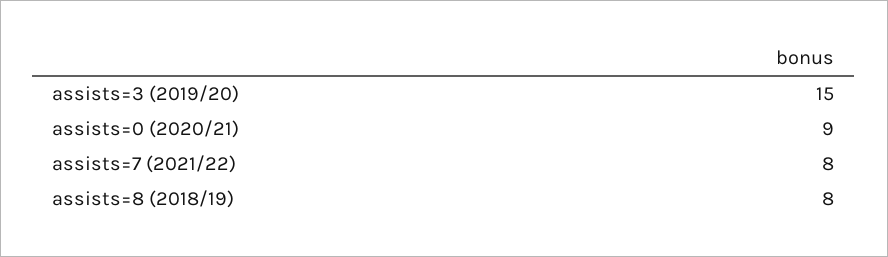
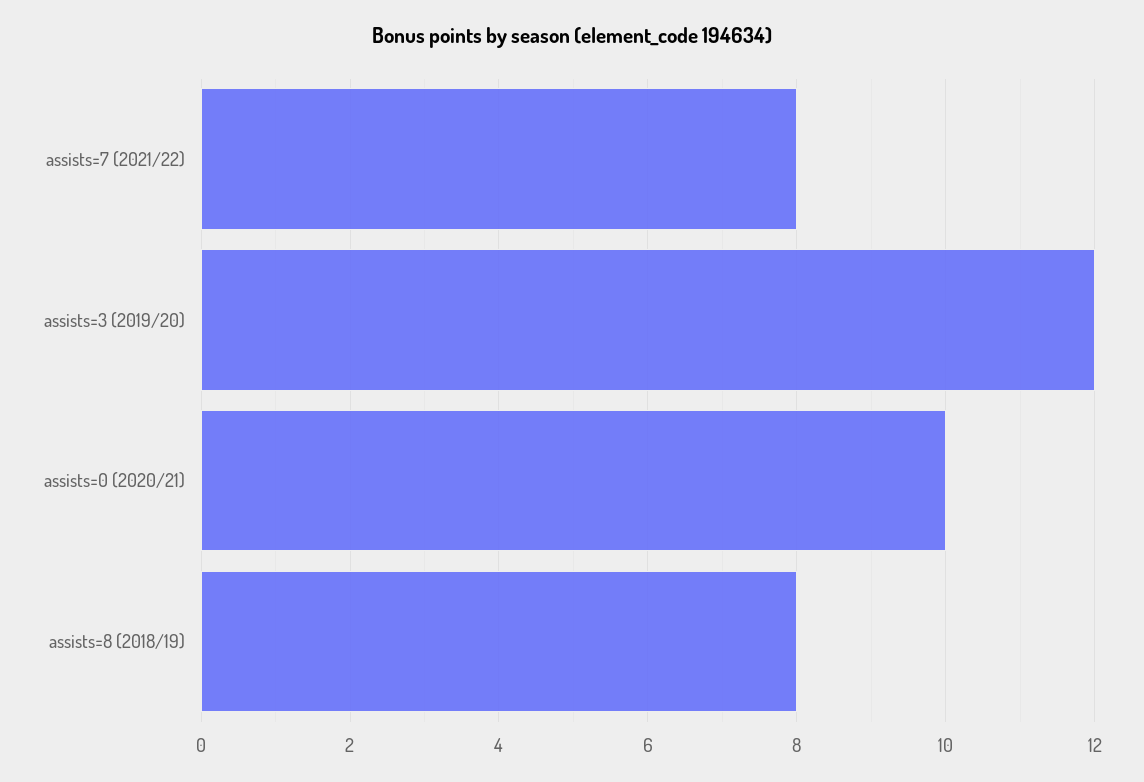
  {
-   "assists=3 (2019/20)": 15,
+   "assists=3 (2019/20)": 12,
-   "assists=0 (2020/21)": 9,
+   "assists=0 (2020/21)": 10,
    "assists=7 (2021/22)": 8,
    "assists=8 (2018/19)": 8
  }

